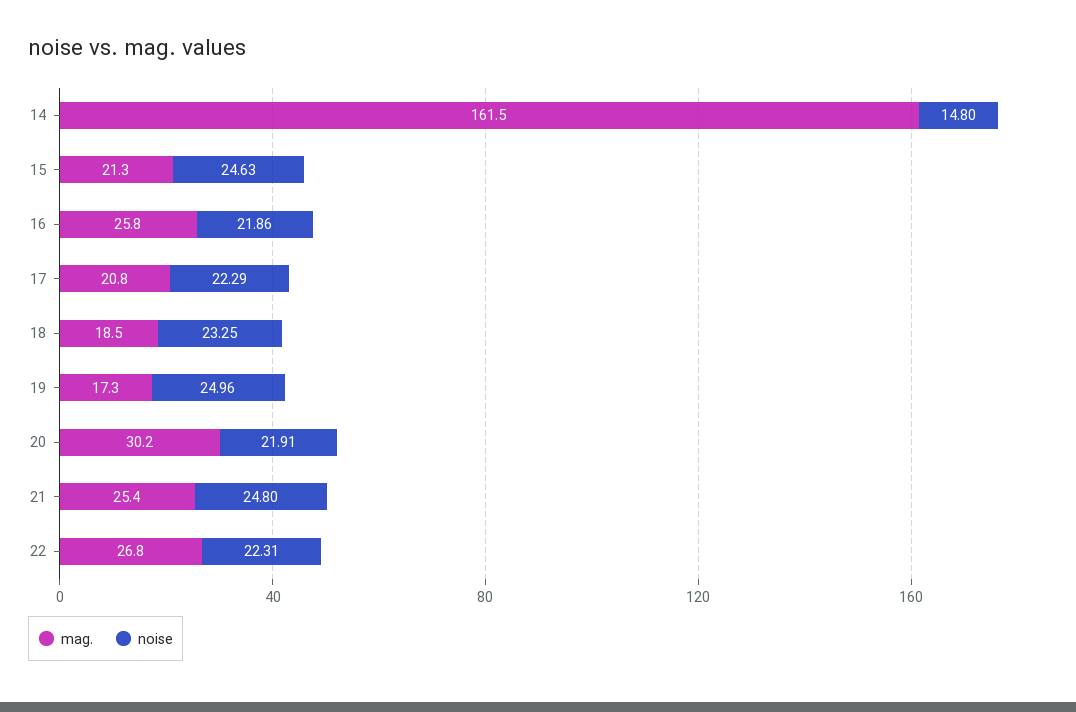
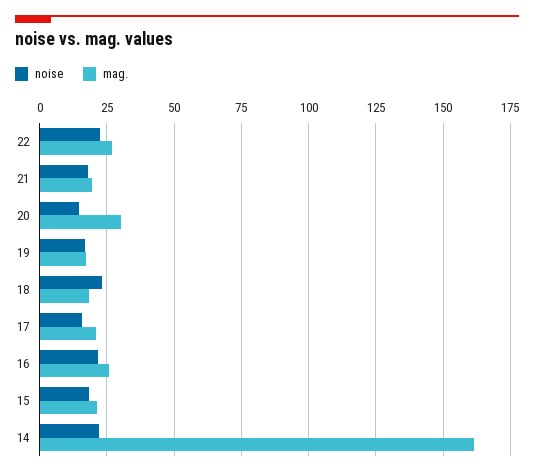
  {
    "mag.": {
      "14": 161.5,
      "15": 21.3,
      "16": 25.8,
      "17": 20.8,
      "18": 18.5,
      "19": 17.3,
      "20": 30.2,
-     "21": 25.4,
+     "21": 20,
      "22": 26.8
    },
    "noise": {
-     "14": 14.8,
+     "14": 22.5,
-     "15": 24.63,
+     "15": 17.5,
      "16": 21.86,
-     "17": 22.29,
+     "17": 15,
      "18": 23.25,
-     "19": 24.96,
+     "19": 17.5,
-     "20": 21.91,
+     "20": 15,
-     "21": 24.8,
+     "21": 17.5,
      "22": 22.31
    }
  }

